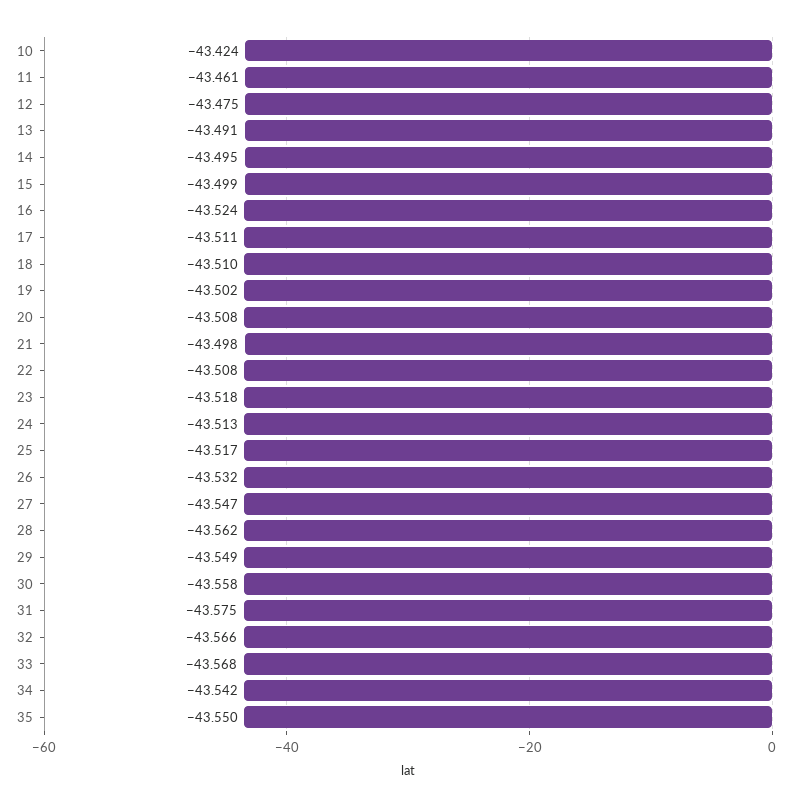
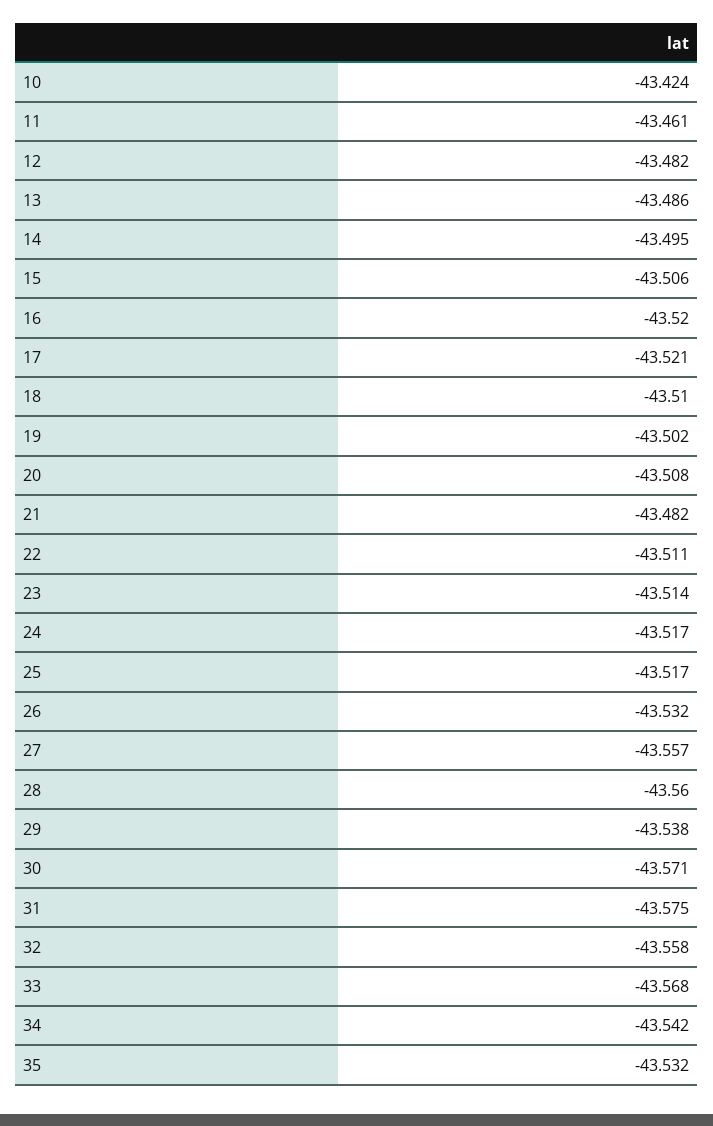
  {
    "10": -43.424,
    "11": -43.461,
-   "12": -43.475,
+   "12": -43.482,
-   "13": -43.491,
+   "13": -43.486,
    "14": -43.495,
-   "15": -43.499,
+   "15": -43.506,
-   "16": -43.524,
+   "16": -43.52,
-   "17": -43.511,
+   "17": -43.521,
    "18": -43.51,
    "19": -43.502,
    "20": -43.508,
-   "21": -43.498,
+   "21": -43.482,
-   "22": -43.508,
+   "22": -43.511,
-   "23": -43.518,
+   "23": -43.514,
-   "24": -43.513,
+   "24": -43.517,
    "25": -43.517,
    "26": -43.532,
-   "27": -43.547,
+   "27": -43.557,
-   "28": -43.562,
+   "28": -43.56,
-   "29": -43.549,
+   "29": -43.538,
-   "30": -43.558,
+   "30": -43.571,
    "31": -43.575,
-   "32": -43.566,
+   "32": -43.558,
    "33": -43.568,
    "34": -43.542,
-   "35": -43.55
+   "35": -43.532
  }

